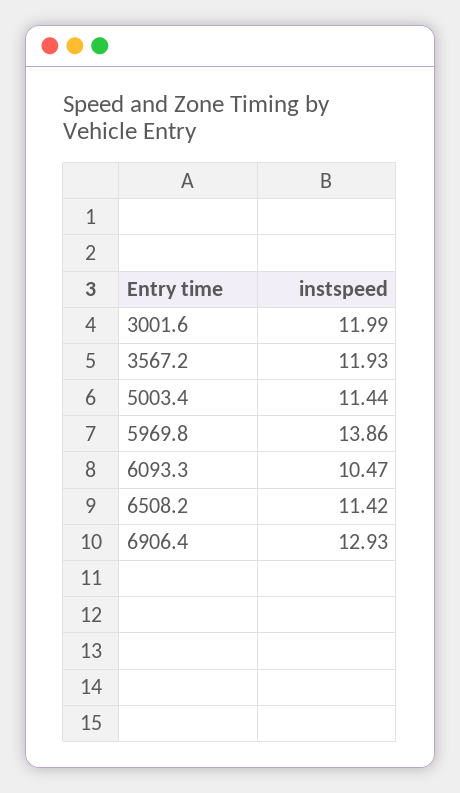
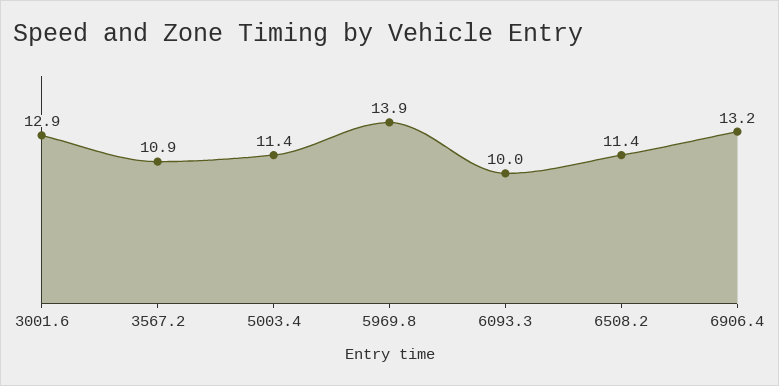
  {
-   "3001.6": 11.99,
+   "3001.6": 12.9,
-   "3567.2": 11.93,
+   "3567.2": 10.9,
    "5003.4": 11.44,
    "5969.8": 13.86,
-   "6093.3": 10.47,
+   "6093.3": 10,
    "6508.2": 11.42,
-   "6906.4": 12.93
+   "6906.4": 13.2
  }

